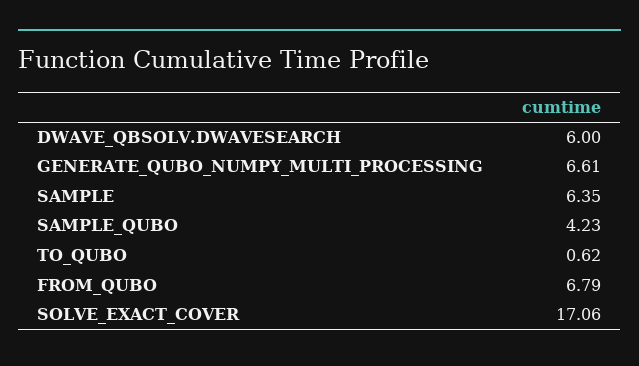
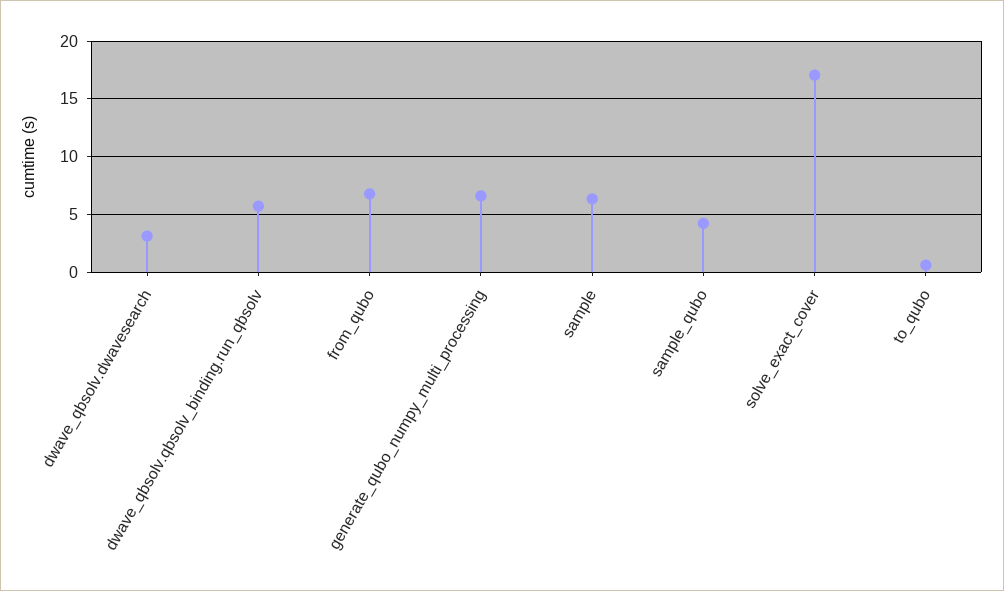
  {
-   "DWAVE_QBSOLV.DWAVESEARCH": 6,
+   "DWAVE_QBSOLV.DWAVESEARCH": 3,
    "GENERATE_QUBO_NUMPY_MULTI_PROCESSING": 6.61,
    "SAMPLE": 6.35,
    "SAMPLE_QUBO": 4.23,
    "TO_QUBO": 0.62,
    "FROM_QUBO": 6.79,
-   "SOLVE_EXACT_COVER": 17.06
+   "SOLVE_EXACT_COVER": 17.06,
+   "dwave_qbsolv.qbsolv_binding.run_qbsolv": 6
  }

